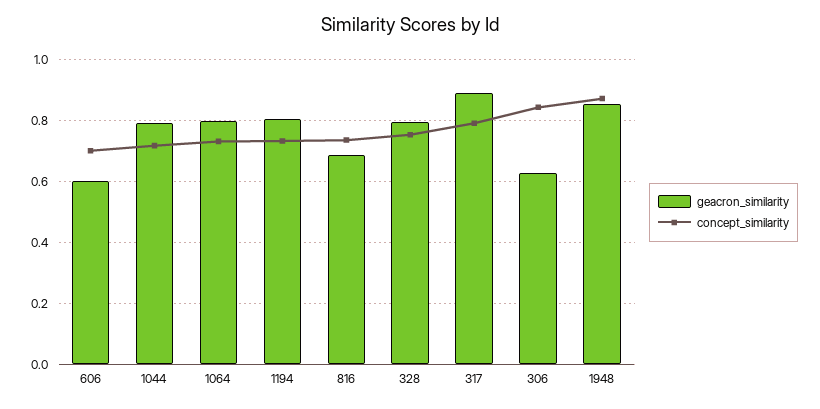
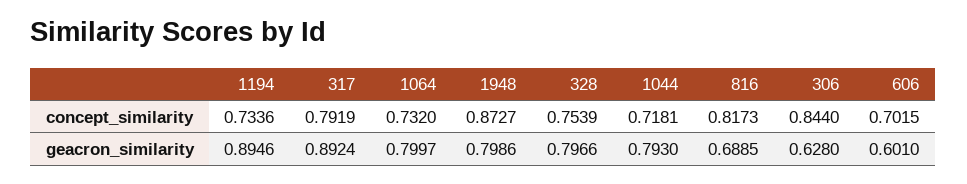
  {
    "geacron_similarity": {
      "606": 0.601,
      "1044": 0.793,
      "1064": 0.7997,
-     "1194": 0.8,
+     "1194": 0.8946,
      "816": 0.6885,
      "328": 0.7966,
      "317": 0.8924,
      "306": 0.628,
-     "1948": 0.86
+     "1948": 0.7986
    },
    "concept_similarity": {
      "606": 0.7015,
      "1044": 0.7181,
      "1064": 0.732,
      "1194": 0.7336,
-     "816": 0.74,
+     "816": 0.8173,
      "328": 0.7539,
      "317": 0.7919,
      "306": 0.844,
      "1948": 0.8727
    }
  }

